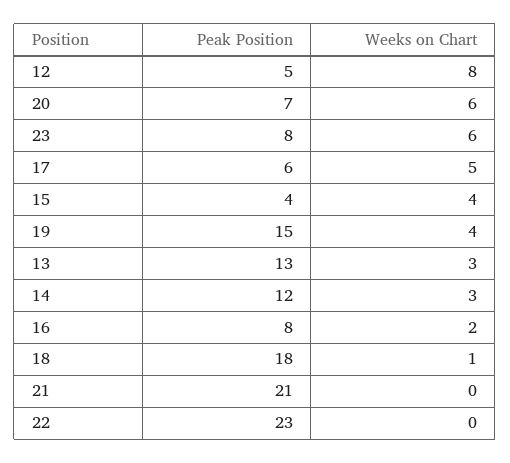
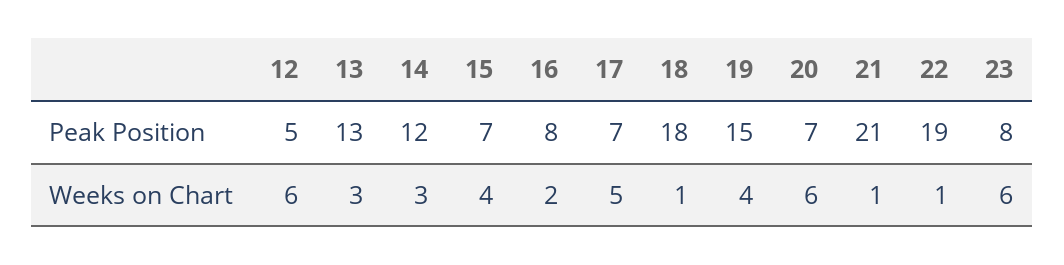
  {
    "Peak Position": {
      "12": 5,
      "20": 7,
      "23": 8,
-     "17": 6,
+     "17": 7,
-     "15": 4,
+     "15": 7,
      "19": 15,
      "13": 13,
      "14": 12,
      "16": 8,
      "18": 18,
      "21": 21,
-     "22": 23
+     "22": 19
    },
    "Weeks on Chart": {
-     "12": 8,
+     "12": 6,
      "20": 6,
      "23": 6,
      "17": 5,
      "15": 4,
      "19": 4,
      "13": 3,
      "14": 3,
      "16": 2,
      "18": 1,
-     "21": 0,
+     "21": 1,
-     "22": 0
+     "22": 1
    }
  }

